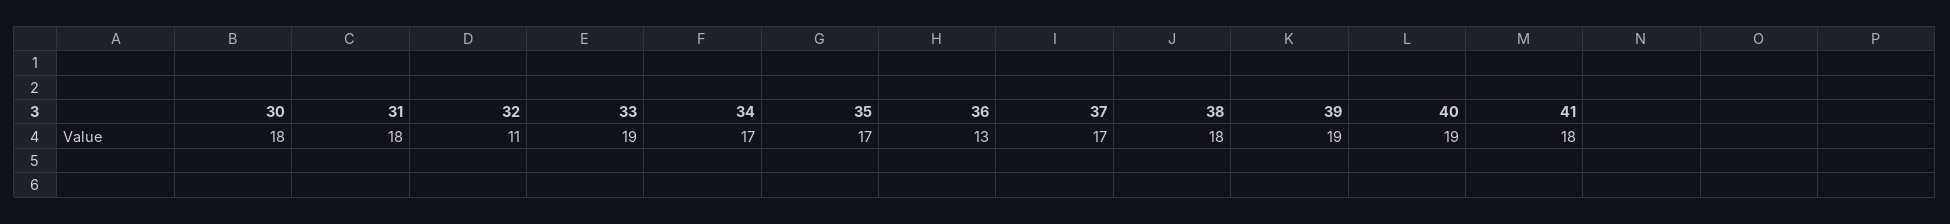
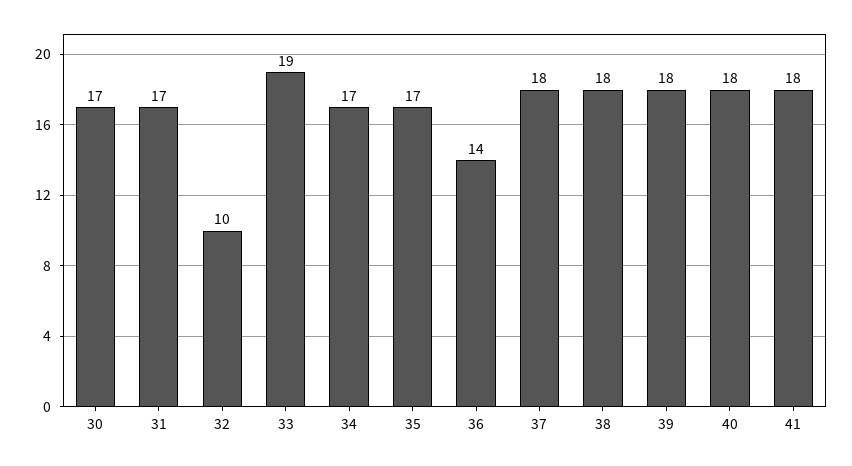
  {
-   "30": 18,
+   "30": 17,
-   "31": 18,
+   "31": 17,
-   "32": 11,
+   "32": 10,
    "33": 19,
    "34": 17,
    "35": 17,
-   "36": 13,
+   "36": 14,
-   "37": 17,
+   "37": 18,
    "38": 18,
-   "39": 19,
+   "39": 18,
-   "40": 19,
+   "40": 18,
    "41": 18
  }

